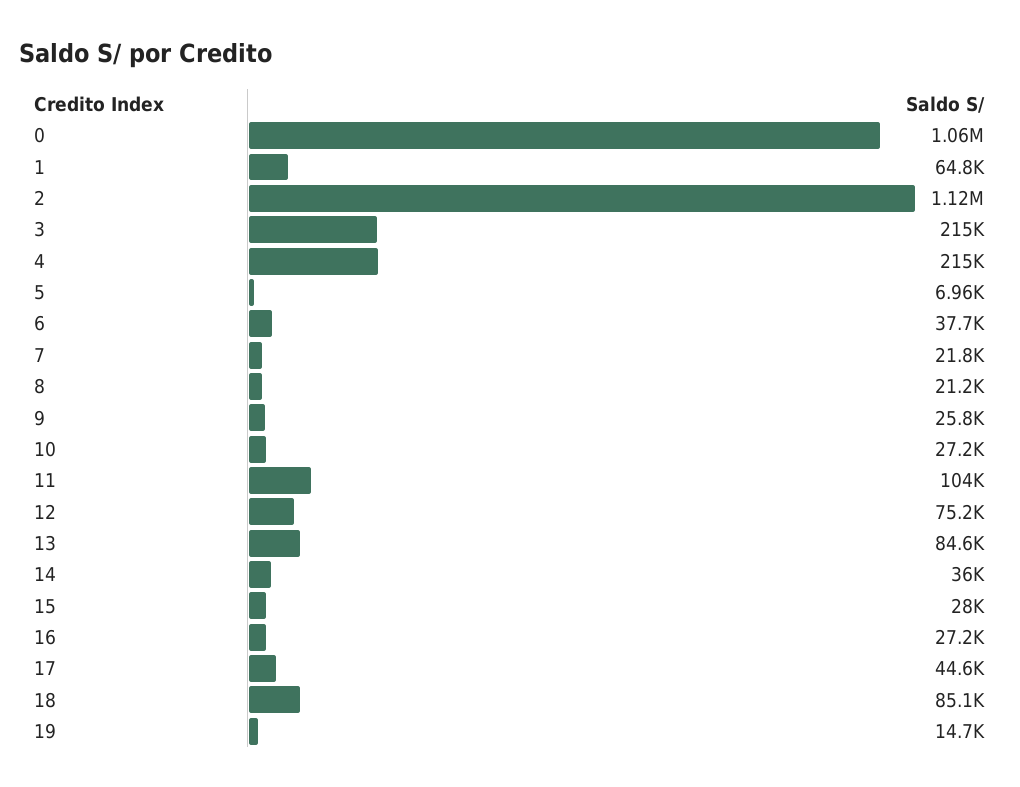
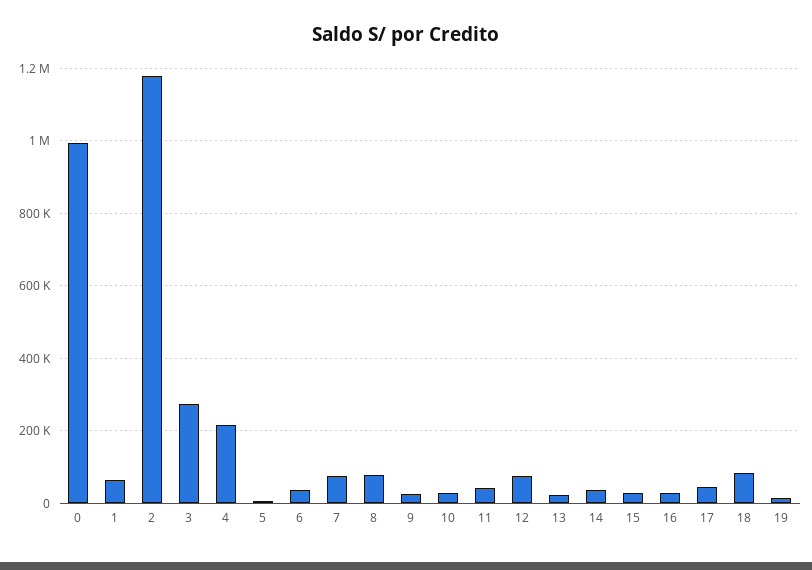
  {
-   "0": 1060000,
+   "0": 1000000,
    "1": 64800,
-   "2": 1120000,
+   "2": 1180000,
-   "3": 215000,
+   "3": 280000,
    "4": 215000,
    "5": 6960,
    "6": 37700,
-   "7": 21800,
+   "7": 80000,
-   "8": 21200,
+   "8": 80000,
    "9": 25800,
    "10": 27200,
-   "11": 104000,
+   "11": 40000,
    "12": 75200,
-   "13": 84600,
+   "13": 20000,
    "14": 36000,
    "15": 28000,
    "16": 27200,
    "17": 44600,
    "18": 85100,
    "19": 14700
  }

